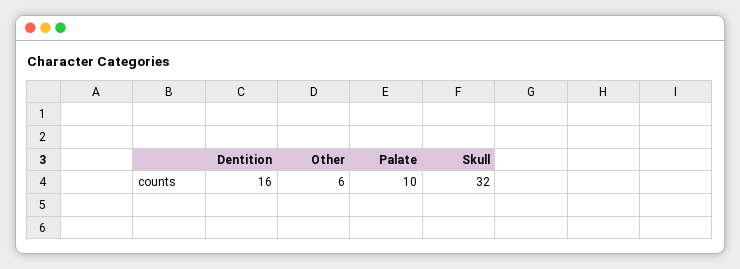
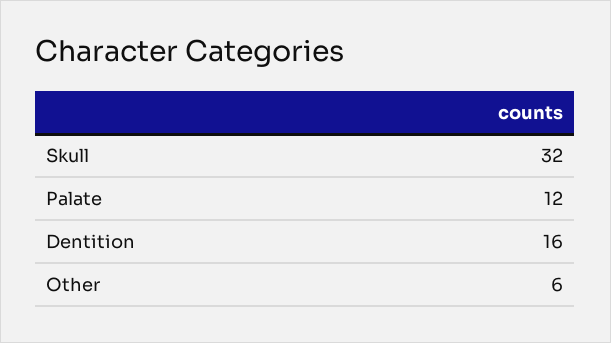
  {
    "Dentition": 16,
    "Other": 6,
-   "Palate": 10,
+   "Palate": 12,
    "Skull": 32
  }

